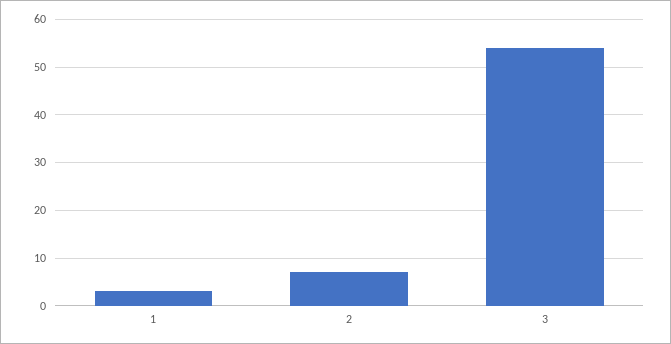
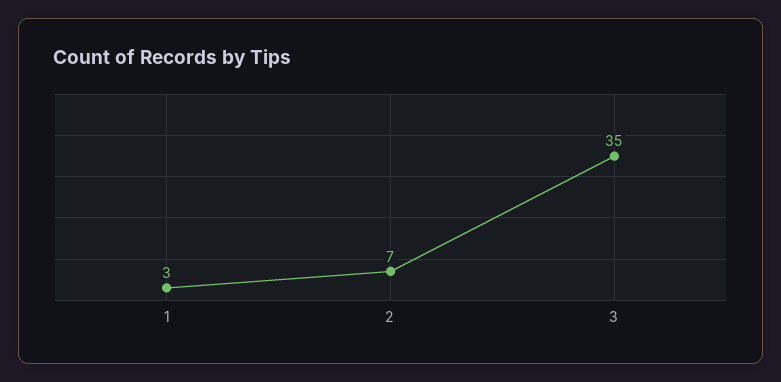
  {
    "1": 3,
    "2": 7,
-   "3": 55
+   "3": 35
  }

